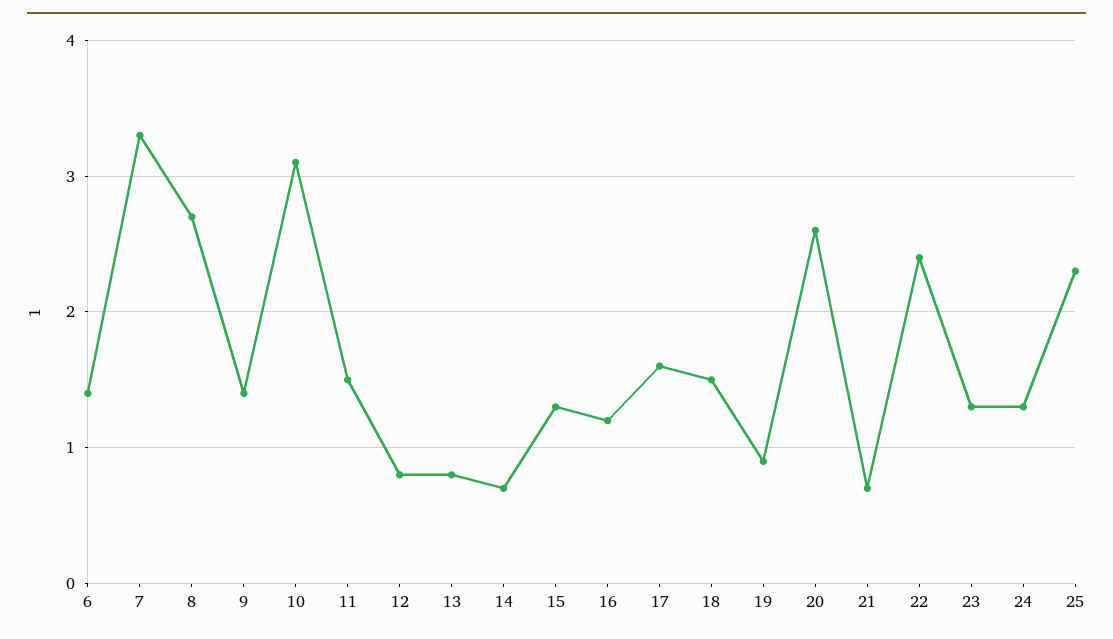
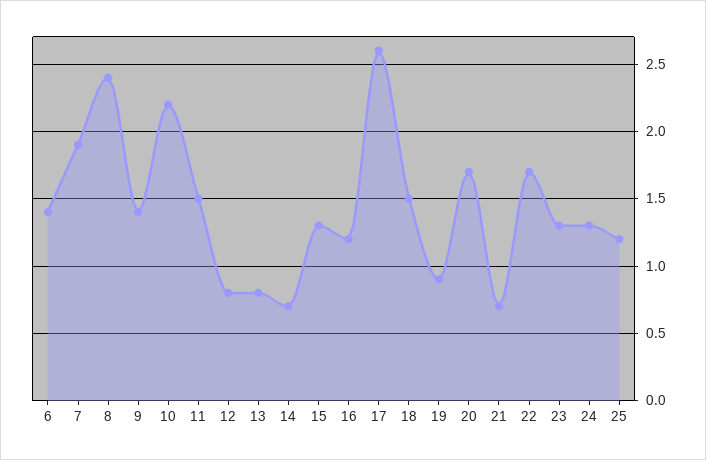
  {
    "6": 1.4,
-   "7": 3.3,
+   "7": 1.9,
-   "8": 2.7,
+   "8": 2.4,
    "9": 1.4,
-   "10": 3.1,
+   "10": 2.2,
    "11": 1.5,
    "12": 0.8,
    "13": 0.8,
    "14": 0.7,
    "15": 1.3,
    "16": 1.2,
-   "17": 1.6,
+   "17": 2.6,
    "18": 1.5,
    "19": 0.9,
-   "20": 2.6,
+   "20": 1.7,
    "21": 0.7,
-   "22": 2.4,
+   "22": 1.7,
    "23": 1.3,
    "24": 1.3,
-   "25": 2.3
+   "25": 1.2
  }

